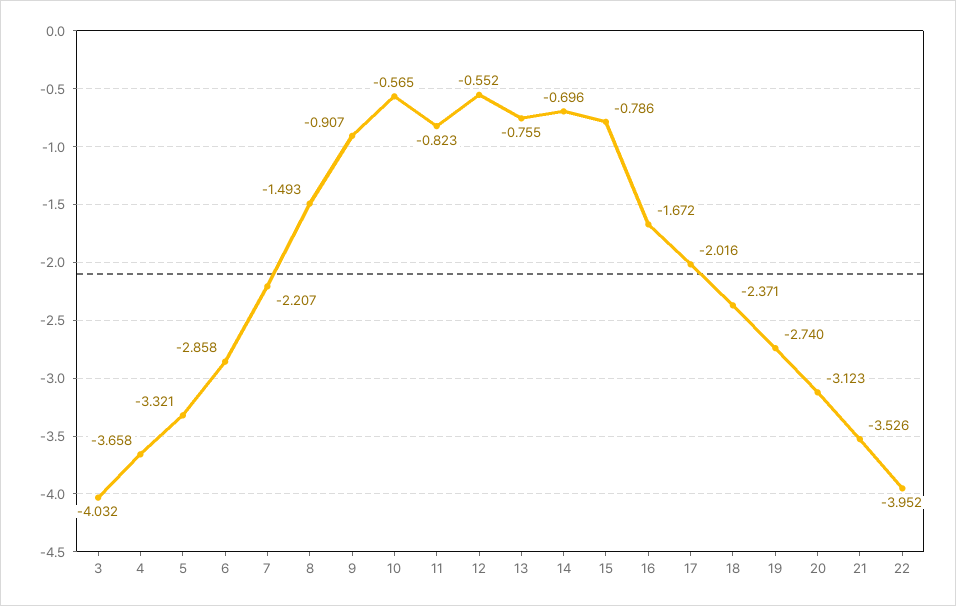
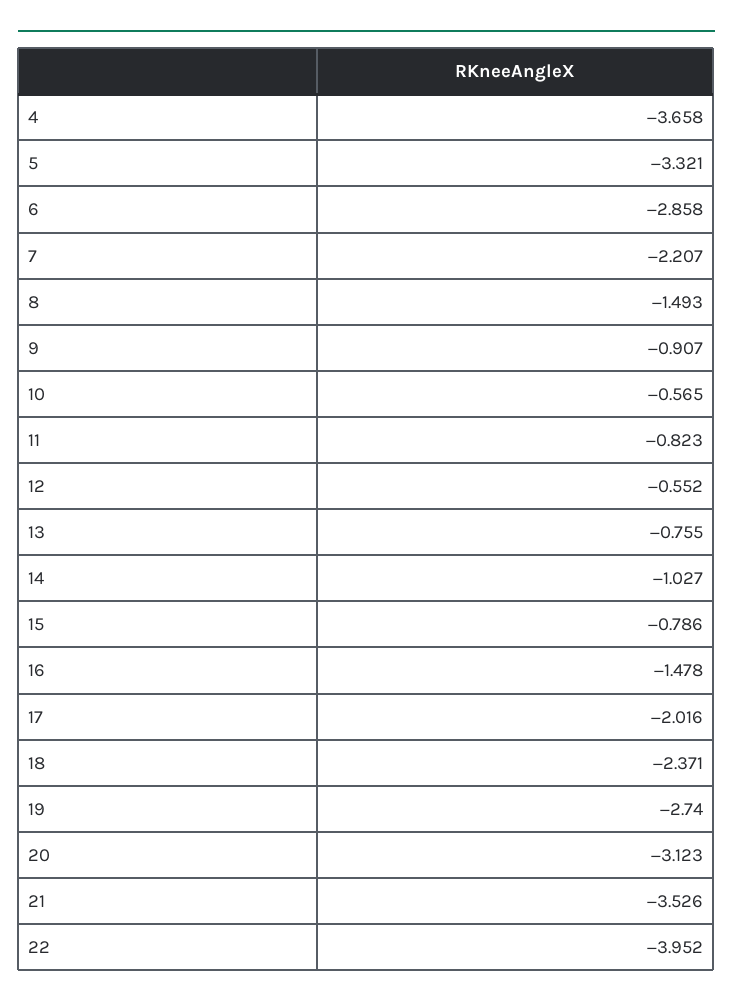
  {
-   "3": -4.032,
    "4": -3.658,
    "5": -3.321,
    "6": -2.858,
    "7": -2.207,
    "8": -1.493,
    "9": -0.907,
    "10": -0.565,
    "11": -0.823,
    "12": -0.552,
    "13": -0.755,
-   "14": -0.696,
+   "14": -1.027,
    "15": -0.786,
-   "16": -1.672,
+   "16": -1.478,
    "17": -2.016,
    "18": -2.371,
    "19": -2.74,
    "20": -3.123,
    "21": -3.526,
    "22": -3.952
  }

